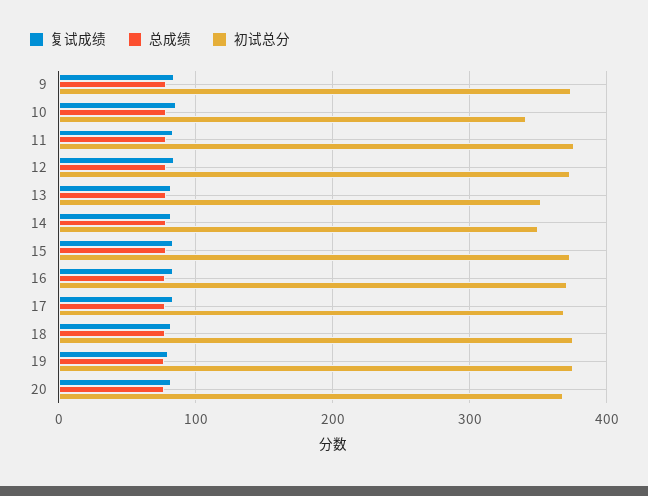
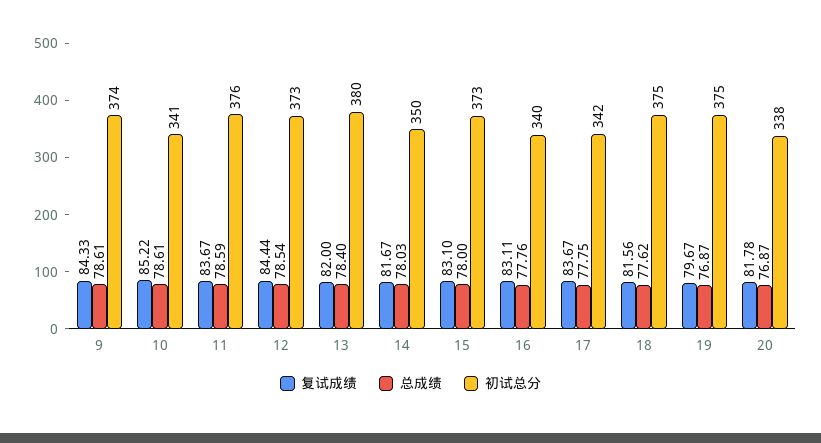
  {
    "复试成绩": {
      "9": 84.33,
      "10": 85.22,
      "11": 83.67,
      "12": 84.44,
      "13": 82,
      "14": 81.67,
      "15": 83.1,
      "16": 83.11,
      "17": 83.67,
      "18": 81.56,
      "19": 79.67,
      "20": 81.78
    },
    "总成绩": {
      "9": 78.61,
      "10": 78.61,
      "11": 78.59,
      "12": 78.54,
      "13": 78.4,
      "14": 78.03,
      "15": 78,
      "16": 77.76,
      "17": 77.75,
      "18": 77.62,
      "19": 76.87,
      "20": 76.87
    },
    "初试总分": {
      "9": 374,
      "10": 341,
      "11": 376,
      "12": 373,
-     "13": 350,
+     "13": 380,
      "14": 350,
      "15": 373,
-     "16": 370,
+     "16": 340,
-     "17": 370,
+     "17": 342,
      "18": 375,
      "19": 375,
-     "20": 370
+     "20": 338
    }
  }

